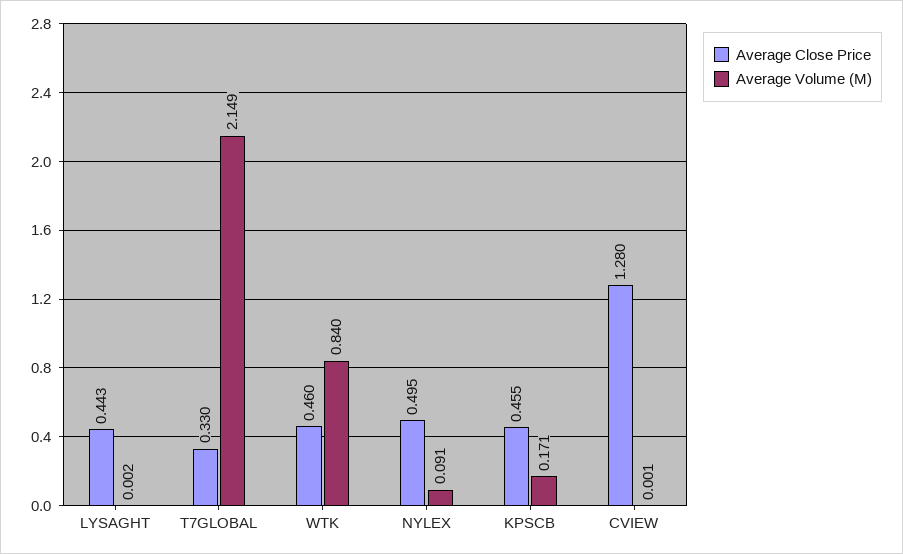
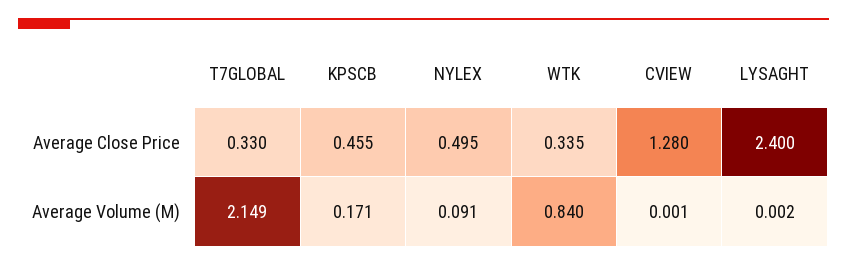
  {
    "Average Close Price": {
-     "LYSAGHT": 0.443,
+     "LYSAGHT": 2.4,
      "T7GLOBAL": 0.33,
-     "WTK": 0.46,
+     "WTK": 0.335,
      "NYLEX": 0.495,
      "KPSCB": 0.455,
      "CVIEW": 1.28
    },
    "Average Volume (M)": {
      "LYSAGHT": 0.002,
      "T7GLOBAL": 2.149,
      "WTK": 0.84,
      "NYLEX": 0.091,
      "KPSCB": 0.171,
      "CVIEW": 0.001
    }
  }

